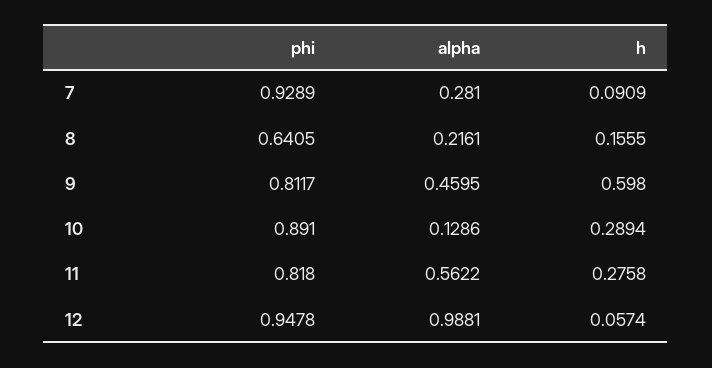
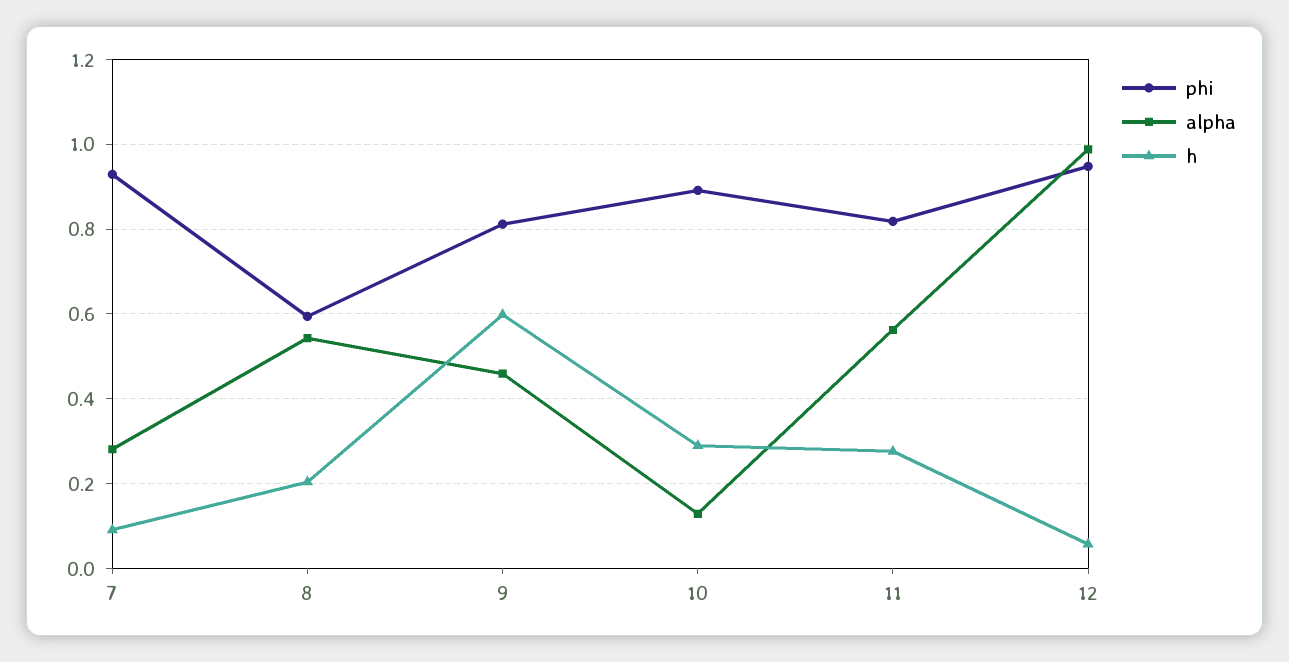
  {
    "phi": {
      "7": 0.9289,
-     "8": 0.6405,
+     "8": 0.6,
      "9": 0.8117,
      "10": 0.891,
      "11": 0.818,
      "12": 0.9478
    },
    "alpha": {
      "7": 0.281,
-     "8": 0.2161,
+     "8": 0.54,
      "9": 0.4595,
      "10": 0.1286,
      "11": 0.5622,
      "12": 0.9881
    },
    "h": {
      "7": 0.0909,
-     "8": 0.1555,
+     "8": 0.2,
      "9": 0.598,
      "10": 0.2894,
      "11": 0.2758,
      "12": 0.0574
    }
  }

